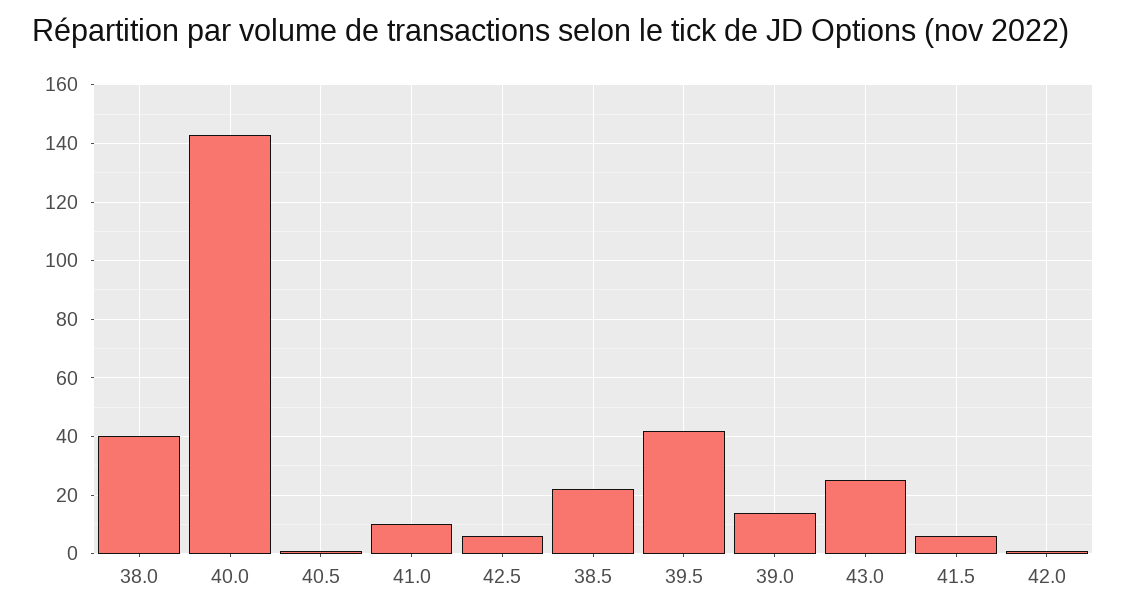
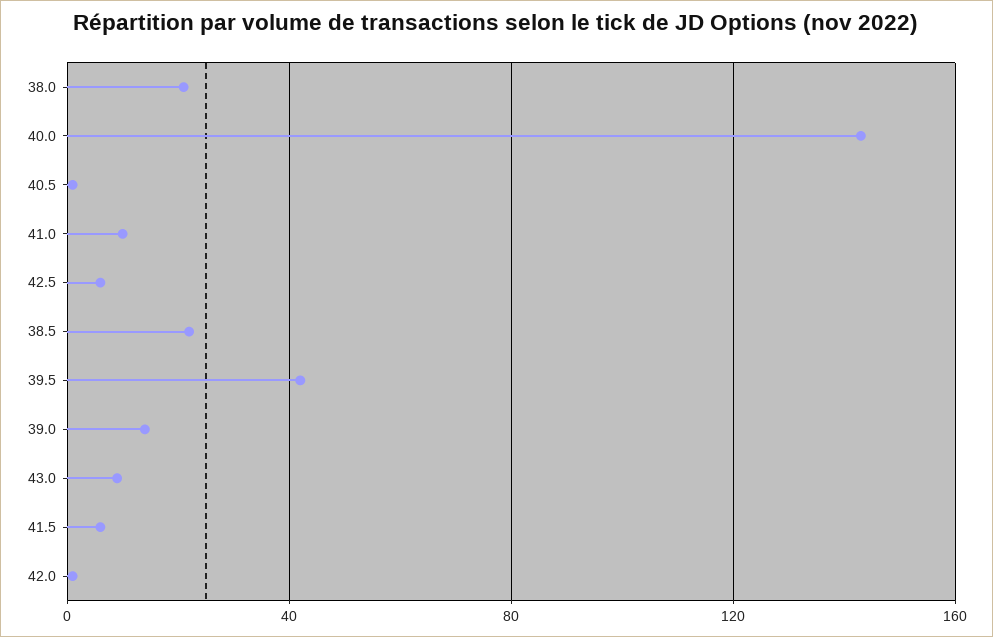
  {
-   "38.0": 40,
+   "38.0": 20,
    "40.0": 145,
    "40.5": 0,
    "41.0": 10,
    "42.5": 5,
    "38.5": 20,
    "39.5": 40,
    "39.0": 15,
-   "43.0": 25,
+   "43.0": 10,
    "41.5": 5,
    "42.0": 0
  }

